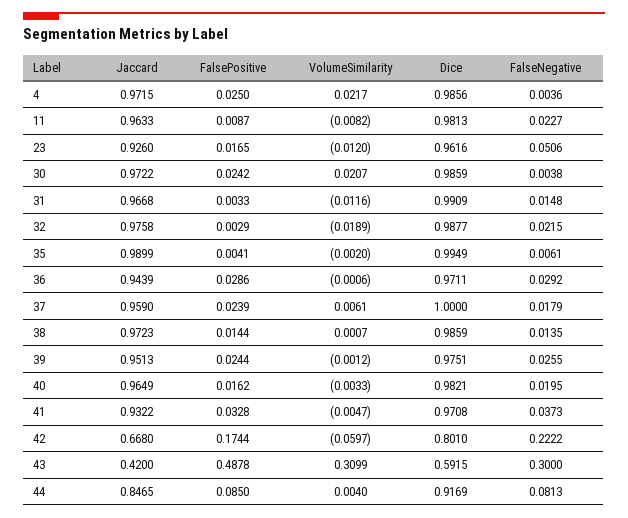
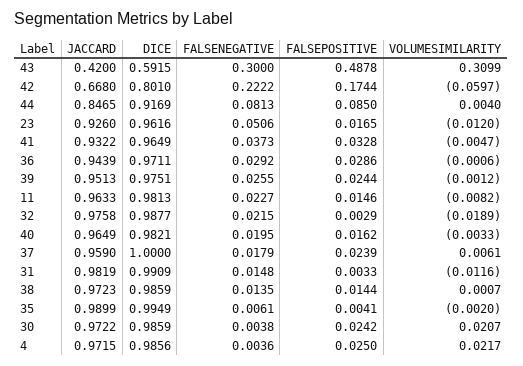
  {
    "Jaccard": {
      "4": 0.9715,
      "11": 0.9633,
      "23": 0.926,
      "30": 0.9722,
-     "31": 0.9668,
+     "31": 0.9819,
      "32": 0.9758,
      "35": 0.9899,
      "36": 0.9439,
      "37": 0.959,
      "38": 0.9723,
      "39": 0.9513,
      "40": 0.9649,
      "41": 0.9322,
      "42": 0.668,
      "43": 0.42,
      "44": 0.8465
    },
    "FalsePositive": {
      "4": 0.025,
-     "11": 0.0087,
+     "11": 0.0146,
      "23": 0.0165,
      "30": 0.0242,
      "31": 0.0033,
      "32": 0.0029,
      "35": 0.0041,
      "36": 0.0286,
      "37": 0.0239,
      "38": 0.0144,
      "39": 0.0244,
      "40": 0.0162,
      "41": 0.0328,
      "42": 0.1744,
      "43": 0.4878,
      "44": 0.085
    },
    "VolumeSimilarity": {
      "4": 0.0217,
      "11": -0.0082,
      "23": -0.012,
      "30": 0.0207,
      "31": -0.0116,
      "32": -0.0189,
      "35": -0.002,
      "36": -0.0006,
      "37": 0.0061,
      "38": 0.0007,
      "39": -0.0012,
      "40": -0.0033,
      "41": -0.0047,
      "42": -0.0597,
      "43": 0.3099,
      "44": 0.004
    },
    "Dice": {
      "4": 0.9856,
      "11": 0.9813,
      "23": 0.9616,
      "30": 0.9859,
      "31": 0.9909,
      "32": 0.9877,
      "35": 0.9949,
      "36": 0.9711,
      "37": 1,
      "38": 0.9859,
      "39": 0.9751,
      "40": 0.9821,
-     "41": 0.9708,
+     "41": 0.9649,
      "42": 0.801,
      "43": 0.5915,
      "44": 0.9169
    },
    "FalseNegative": {
      "4": 0.0036,
      "11": 0.0227,
      "23": 0.0506,
      "30": 0.0038,
      "31": 0.0148,
      "32": 0.0215,
      "35": 0.0061,
      "36": 0.0292,
      "37": 0.0179,
      "38": 0.0135,
      "39": 0.0255,
      "40": 0.0195,
      "41": 0.0373,
      "42": 0.2222,
      "43": 0.3,
      "44": 0.0813
    }
  }

